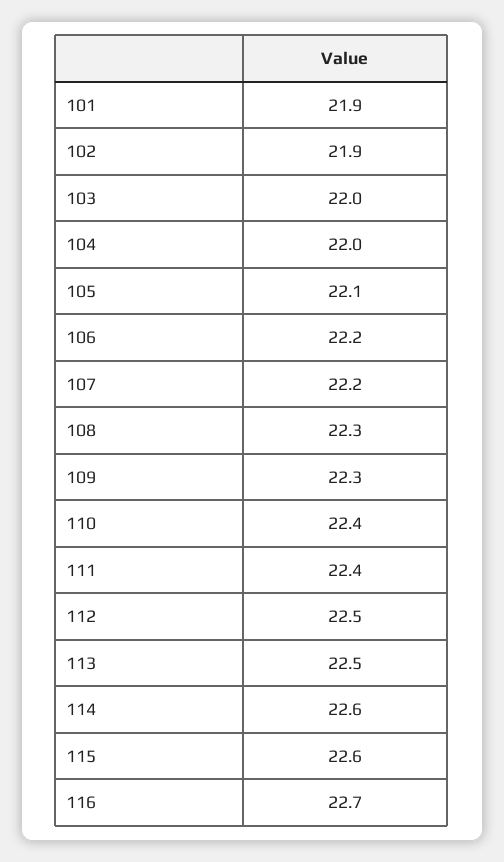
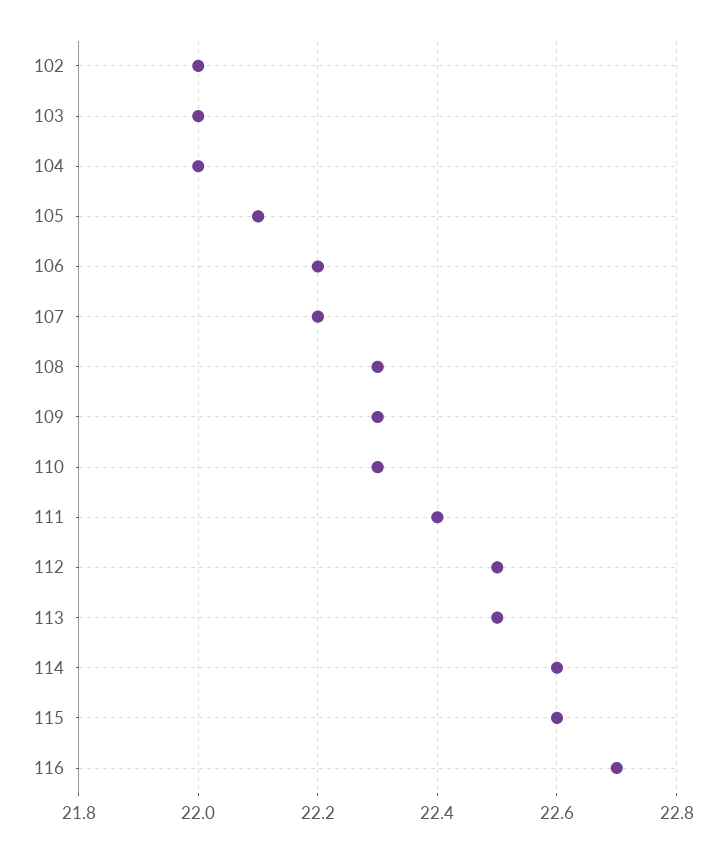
  {
-   "101": 21.9,
-   "102": 21.9,
+   "102": 22,
    "103": 22,
    "104": 22,
    "105": 22.1,
    "106": 22.2,
    "107": 22.2,
    "108": 22.3,
    "109": 22.3,
-   "110": 22.4,
+   "110": 22.3,
    "111": 22.4,
    "112": 22.5,
    "113": 22.5,
    "114": 22.6,
    "115": 22.6,
    "116": 22.7
  }

